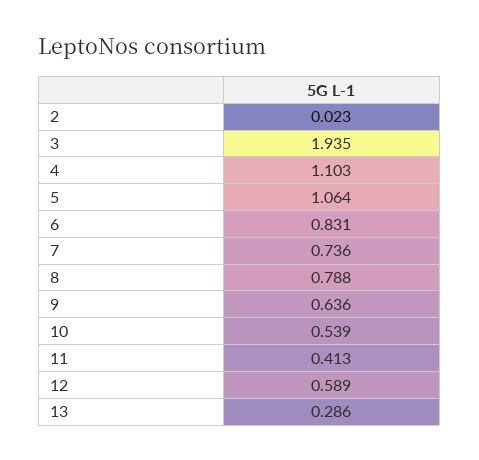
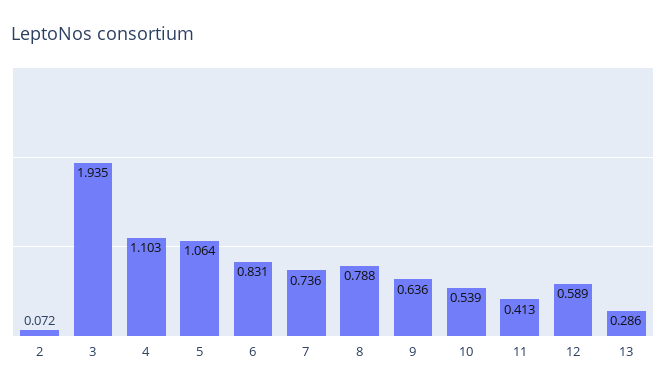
  {
-   "2": 0.023,
+   "2": 0.072,
    "3": 1.935,
    "4": 1.103,
    "5": 1.064,
    "6": 0.831,
    "7": 0.736,
    "8": 0.788,
    "9": 0.636,
    "10": 0.539,
    "11": 0.413,
    "12": 0.589,
    "13": 0.286
  }

